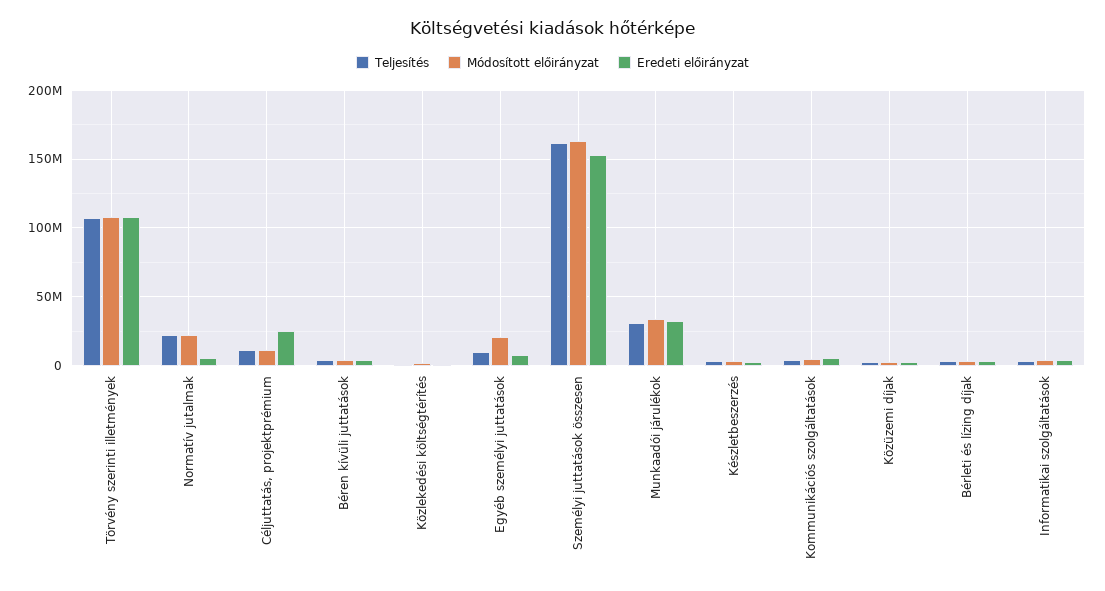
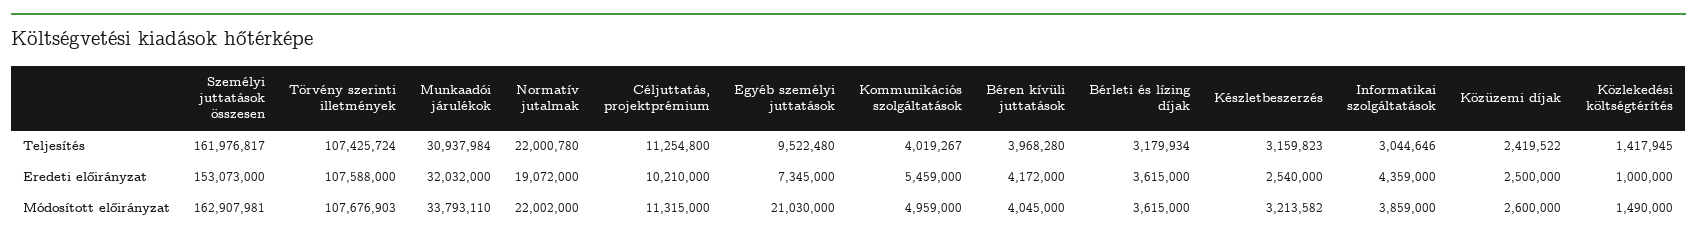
  {
    "Teljesítés": {
      "Törvény szerinti illetmények": 107425724,
      "Normatív jutalmak": 22000780,
      "Céljuttatás, projektprémium": 11254800,
      "Béren kívüli juttatások": 3968280,
      "Közlekedési költségtérítés": 1417945,
      "Egyéb személyi juttatások": 9522480,
      "Személyi juttatások összesen": 161976817,
      "Munkaadói járulékok": 30937984,
      "Készletbeszerzés": 3159823,
      "Kommunikációs szolgáltatások": 4019267,
      "Közüzemi díjak": 2419522,
      "Bérleti és lízing díjak": 3179934,
      "Informatikai szolgáltatások": 3044646
    },
    "Módosított előirányzat": {
      "Törvény szerinti illetmények": 107676903,
      "Normatív jutalmak": 22002000,
      "Céljuttatás, projektprémium": 11315000,
      "Béren kívüli juttatások": 4045000,
      "Közlekedési költségtérítés": 1490000,
      "Egyéb személyi juttatások": 21030000,
      "Személyi juttatások összesen": 162907981,
      "Munkaadói járulékok": 33793110,
      "Készletbeszerzés": 3213582,
      "Kommunikációs szolgáltatások": 4959000,
      "Közüzemi díjak": 2600000,
      "Bérleti és lízing díjak": 3615000,
      "Informatikai szolgáltatások": 3859000
    },
    "Eredeti előirányzat": {
      "Törvény szerinti illetmények": 107588000,
-     "Normatív jutalmak": 5000000,
+     "Normatív jutalmak": 19072000,
-     "Céljuttatás, projektprémium": 25000000,
+     "Céljuttatás, projektprémium": 10210000,
      "Béren kívüli juttatások": 4172000,
      "Közlekedési költségtérítés": 1000000,
      "Egyéb személyi juttatások": 7345000,
      "Személyi juttatások összesen": 153073000,
      "Munkaadói járulékok": 32032000,
      "Készletbeszerzés": 2540000,
      "Kommunikációs szolgáltatások": 5459000,
      "Közüzemi díjak": 2500000,
      "Bérleti és lízing díjak": 3615000,
      "Informatikai szolgáltatások": 4359000
    }
  }

